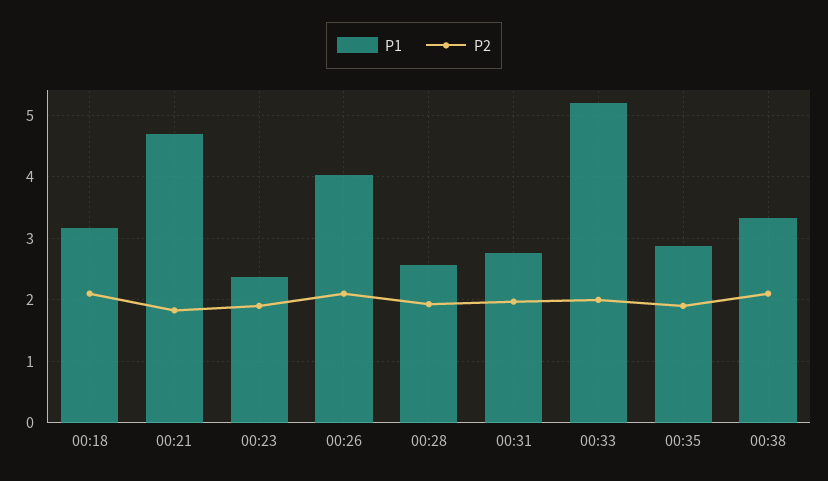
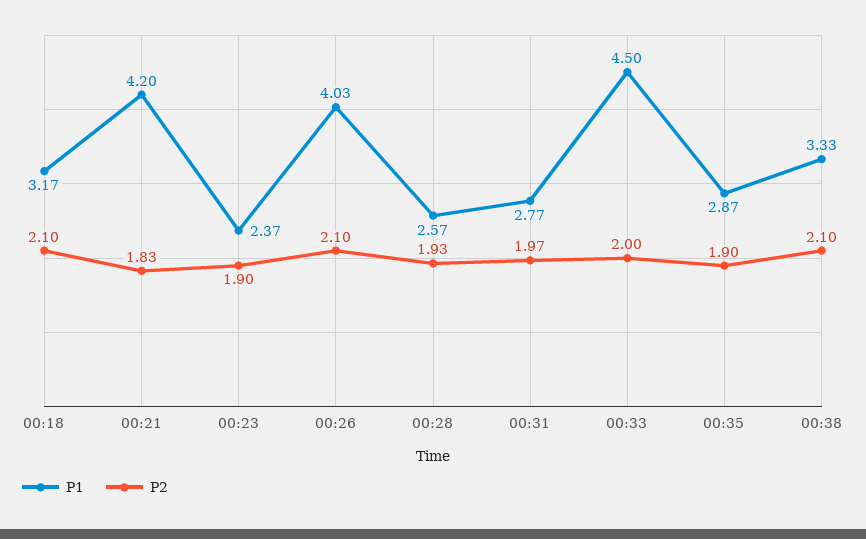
  {
    "P1": {
      "00:18": 3.17,
-     "00:21": 4.7,
+     "00:21": 4.2,
      "00:23": 2.37,
      "00:26": 4.03,
      "00:28": 2.57,
      "00:31": 2.77,
-     "00:33": 5.2,
+     "00:33": 4.5,
      "00:35": 2.87,
      "00:38": 3.33
    },
    "P2": {
      "00:18": 2.1,
      "00:21": 1.83,
      "00:23": 1.9,
      "00:26": 2.1,
      "00:28": 1.93,
      "00:31": 1.97,
      "00:33": 2,
      "00:35": 1.9,
      "00:38": 2.1
    }
  }

